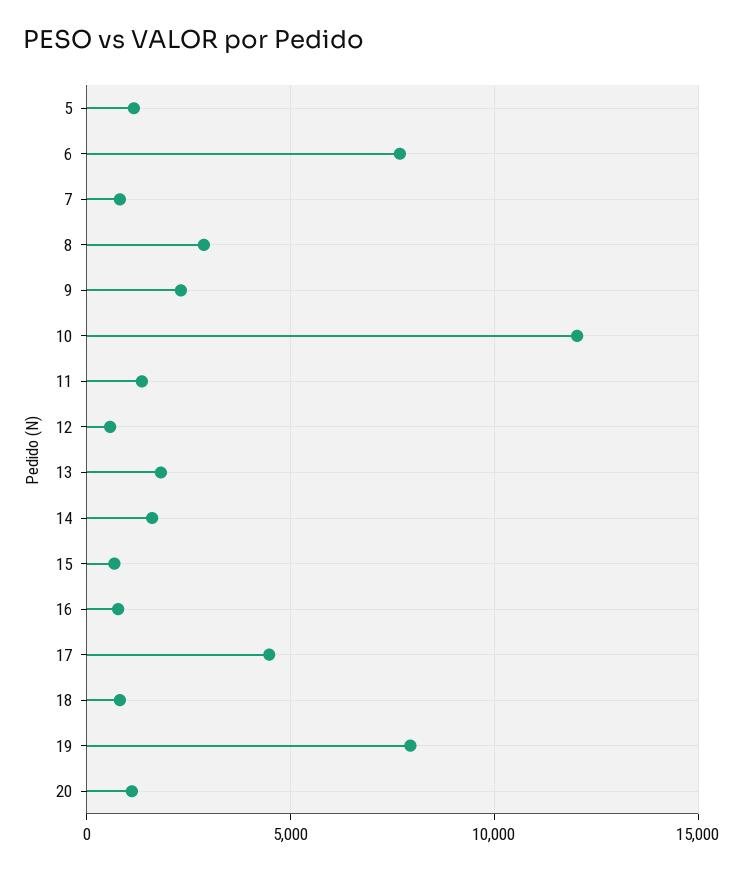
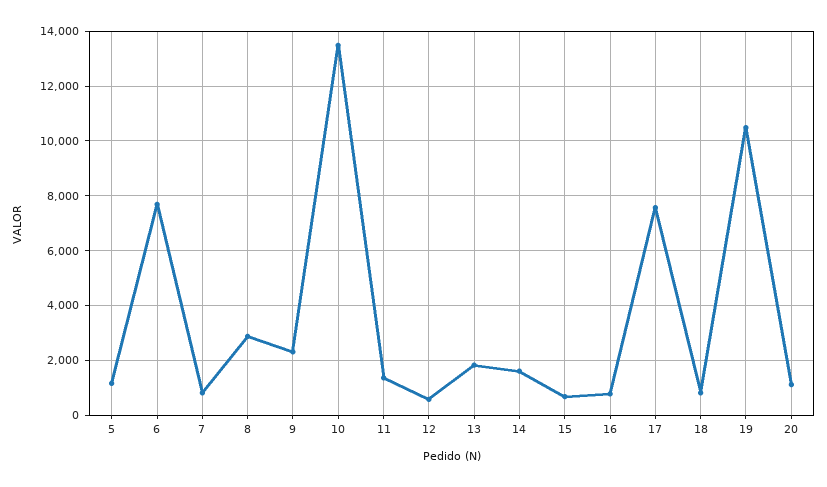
  {
    "5": 1250,
    "6": 7750,
    "7": 750,
    "8": 2750,
    "9": 2250,
-   "10": 12000,
+   "10": 13500,
    "11": 1250,
    "12": 500,
    "13": 1750,
    "14": 1500,
    "15": 750,
    "16": 750,
-   "17": 4500,
+   "17": 7500,
    "18": 750,
-   "19": 8000,
+   "19": 10500,
    "20": 1000
  }

